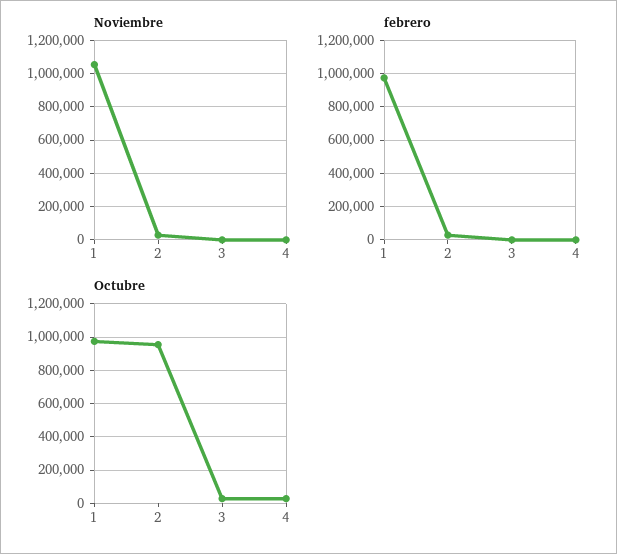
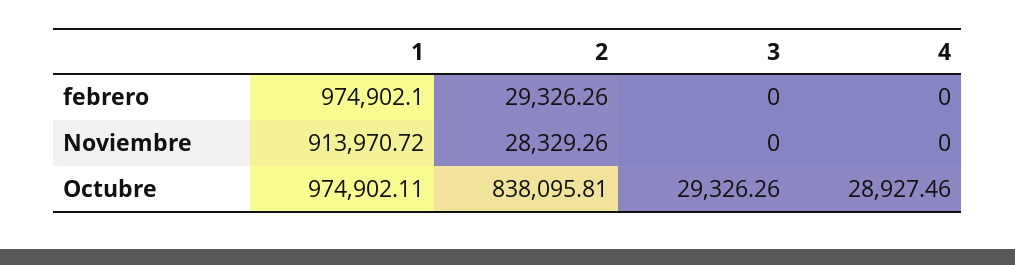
  {
    "Noviembre": {
-     "1": 1050000,
+     "1": 913970.72,
      "2": 28329.26,
      "3": 0,
      "4": 0
    },
    "febrero": {
      "1": 974902.1,
      "2": 29326.26,
      "3": 0,
      "4": 0
    },
    "Octubre": {
      "1": 974902.11,
-     "2": 950000,
+     "2": 838095.81,
      "3": 29326.26,
      "4": 28927.46
    }
  }

